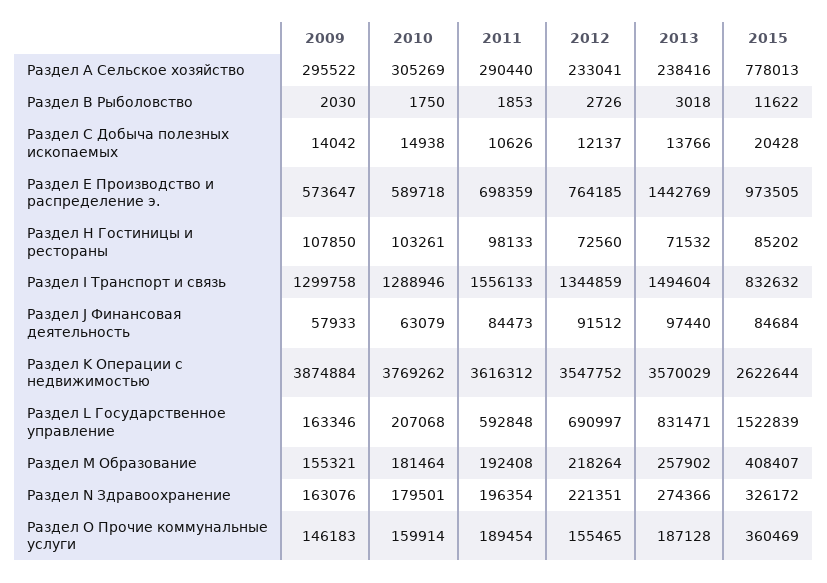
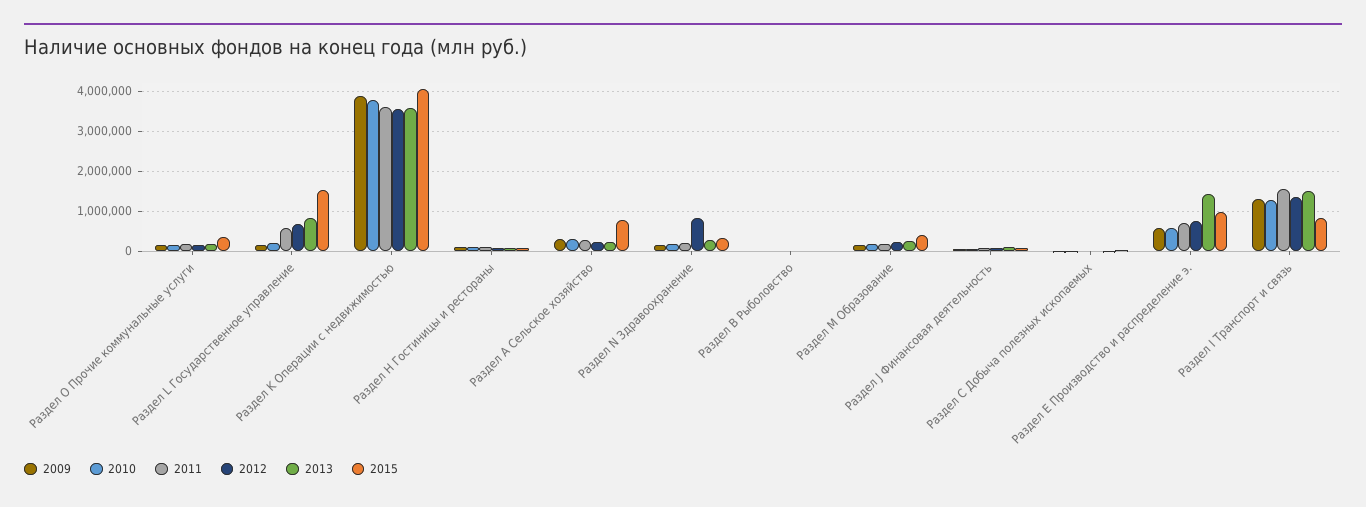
  {
    "2009": {
      "Раздел А Сельское хозяйство": 295522,
      "Раздел В Рыболовство": 2030,
      "Раздел С Добыча полезных ископаемых": 14042,
      "Раздел Е Производство и распределение э.": 573647,
      "Раздел Н Гостиницы и рестораны": 107850,
      "Раздел I Транспорт и связь": 1299758,
      "Раздел J Финансовая деятельность": 57933,
      "Раздел K Операции с недвижимостью": 3874884,
      "Раздел L Государственное управление": 163346,
      "Раздел M Образование": 155321,
      "Раздел N Здравоохранение": 163076,
      "Раздел O Прочие коммунальные услуги": 146183
    },
    "2010": {
      "Раздел А Сельское хозяйство": 305269,
      "Раздел В Рыболовство": 1750,
      "Раздел С Добыча полезных ископаемых": 14938,
      "Раздел Е Производство и распределение э.": 589718,
      "Раздел Н Гостиницы и рестораны": 103261,
      "Раздел I Транспорт и связь": 1288946,
      "Раздел J Финансовая деятельность": 63079,
      "Раздел K Операции с недвижимостью": 3769262,
      "Раздел L Государственное управление": 207068,
      "Раздел M Образование": 181464,
      "Раздел N Здравоохранение": 179501,
      "Раздел O Прочие коммунальные услуги": 159914
    },
    "2011": {
      "Раздел А Сельское хозяйство": 290440,
      "Раздел В Рыболовство": 1853,
      "Раздел С Добыча полезных ископаемых": 10626,
      "Раздел Е Производство и распределение э.": 698359,
      "Раздел Н Гостиницы и рестораны": 98133,
      "Раздел I Транспорт и связь": 1556133,
      "Раздел J Финансовая деятельность": 84473,
      "Раздел K Операции с недвижимостью": 3616312,
      "Раздел L Государственное управление": 592848,
      "Раздел M Образование": 192408,
      "Раздел N Здравоохранение": 196354,
      "Раздел O Прочие коммунальные услуги": 189454
    },
    "2012": {
      "Раздел А Сельское хозяйство": 233041,
      "Раздел В Рыболовство": 2726,
      "Раздел С Добыча полезных ископаемых": 12137,
      "Раздел Е Производство и распределение э.": 764185,
      "Раздел Н Гостиницы и рестораны": 72560,
      "Раздел I Транспорт и связь": 1344859,
      "Раздел J Финансовая деятельность": 91512,
      "Раздел K Операции с недвижимостью": 3547752,
      "Раздел L Государственное управление": 690997,
      "Раздел M Образование": 218264,
-     "Раздел N Здравоохранение": 221351,
+     "Раздел N Здравоохранение": 800000,
      "Раздел O Прочие коммунальные услуги": 155465
    },
    "2013": {
      "Раздел А Сельское хозяйство": 238416,
      "Раздел В Рыболовство": 3018,
      "Раздел С Добыча полезных ископаемых": 13766,
      "Раздел Е Производство и распределение э.": 1442769,
      "Раздел Н Гостиницы и рестораны": 71532,
      "Раздел I Транспорт и связь": 1494604,
      "Раздел J Финансовая деятельность": 97440,
      "Раздел K Операции с недвижимостью": 3570029,
      "Раздел L Государственное управление": 831471,
      "Раздел M Образование": 257902,
      "Раздел N Здравоохранение": 274366,
      "Раздел O Прочие коммунальные услуги": 187128
    },
    "2015": {
      "Раздел А Сельское хозяйство": 778013,
      "Раздел В Рыболовство": 11622,
      "Раздел С Добыча полезных ископаемых": 20428,
      "Раздел Е Производство и распределение э.": 973505,
      "Раздел Н Гостиницы и рестораны": 85202,
      "Раздел I Транспорт и связь": 832632,
      "Раздел J Финансовая деятельность": 84684,
-     "Раздел K Операции с недвижимостью": 2622644,
+     "Раздел K Операции с недвижимостью": 4000000,
      "Раздел L Государственное управление": 1522839,
      "Раздел M Образование": 408407,
      "Раздел N Здравоохранение": 326172,
      "Раздел O Прочие коммунальные услуги": 360469
    }
  }

